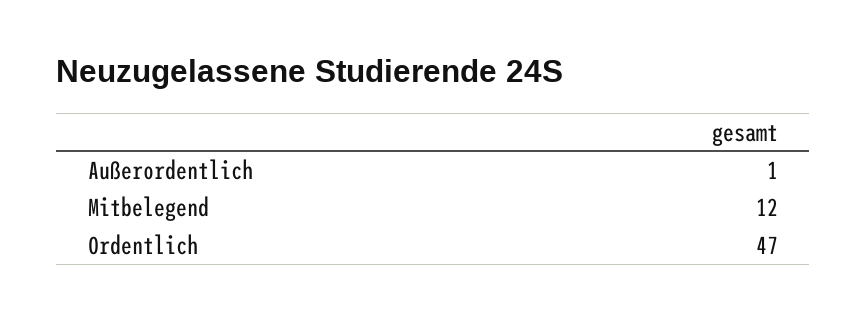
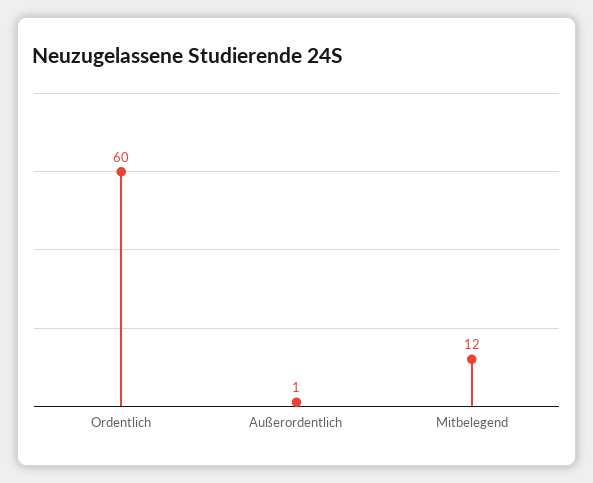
  {
    "Außerordentlich": 1,
    "Mitbelegend": 12,
-   "Ordentlich": 47
+   "Ordentlich": 60
  }

